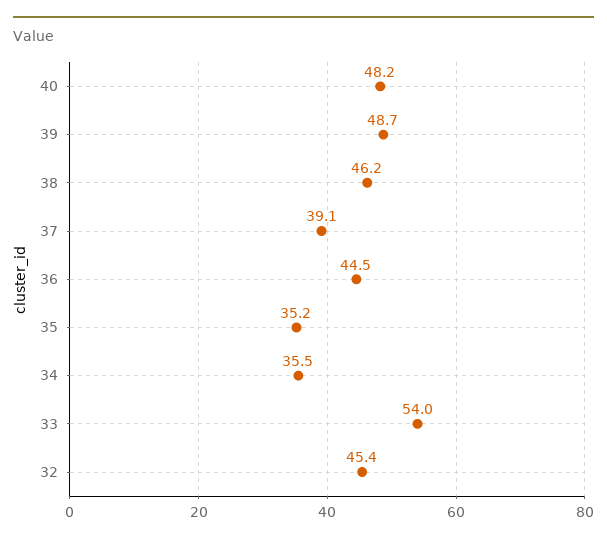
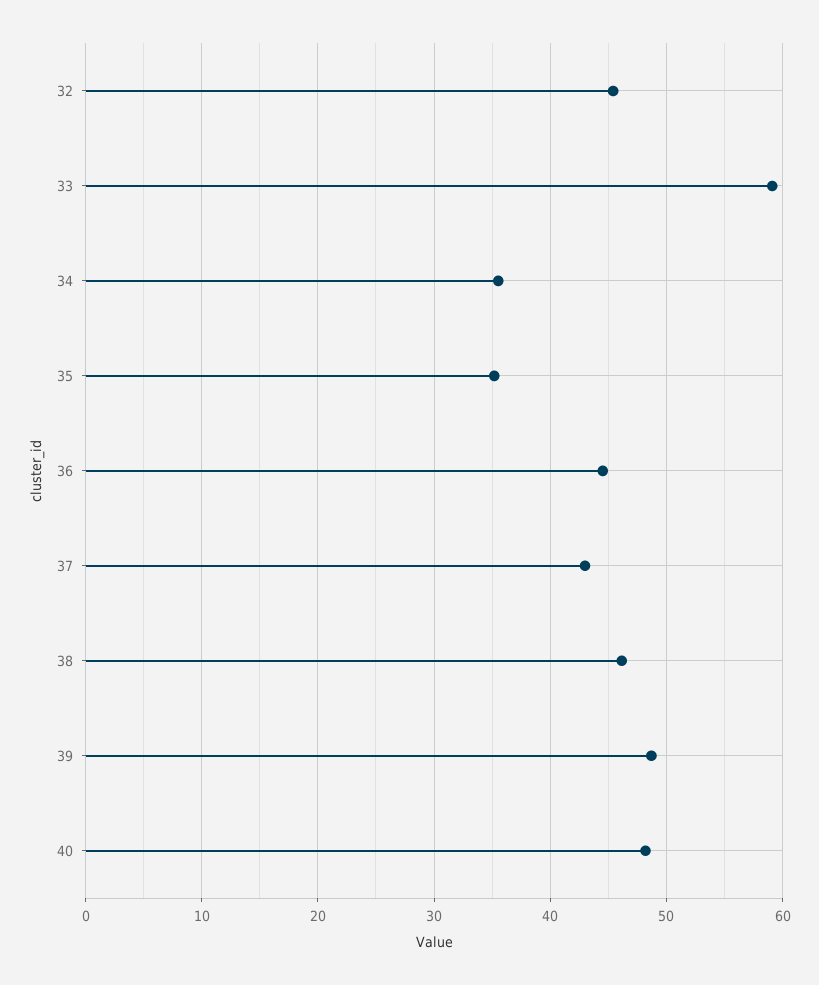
  {
    "40": 48.2,
    "39": 48.7,
    "38": 46.2,
-   "37": 39.1,
+   "37": 43,
    "36": 44.5,
    "35": 35.2,
    "34": 35.5,
-   "33": 54,
+   "33": 59,
    "32": 45.4
  }

